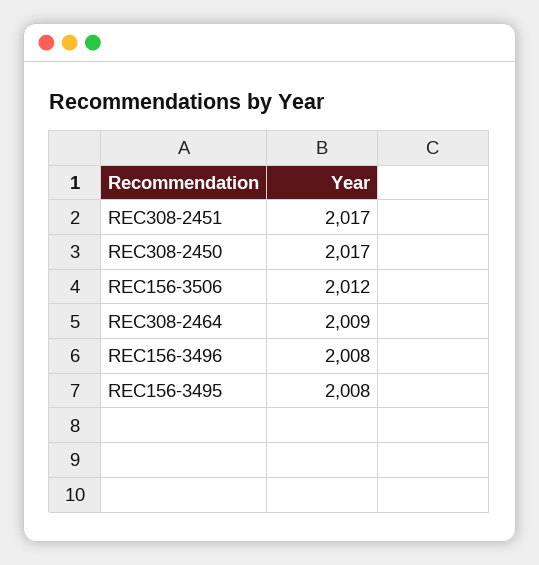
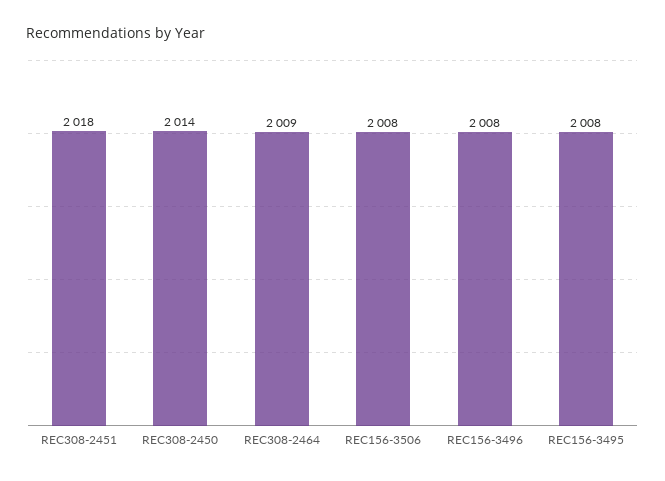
  {
-   "REC308-2451": 2017,
+   "REC308-2451": 2018,
-   "REC308-2450": 2017,
+   "REC308-2450": 2014,
-   "REC156-3506": 2012,
+   "REC156-3506": 2008,
    "REC308-2464": 2009,
    "REC156-3496": 2008,
    "REC156-3495": 2008
  }

